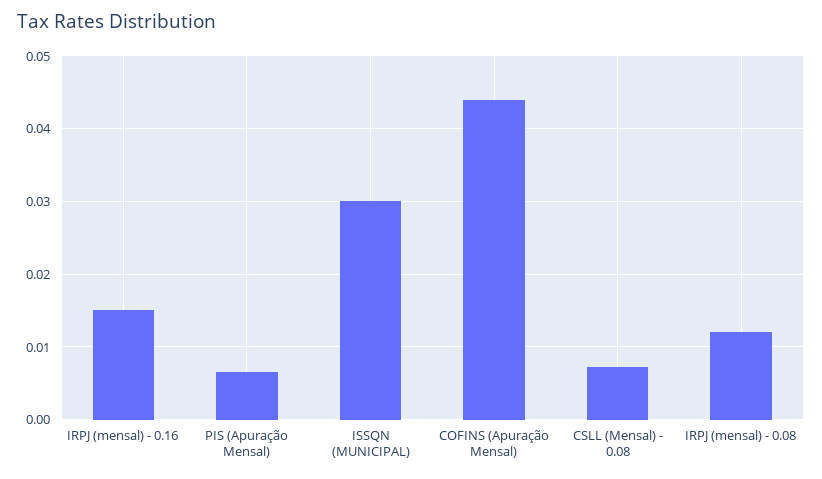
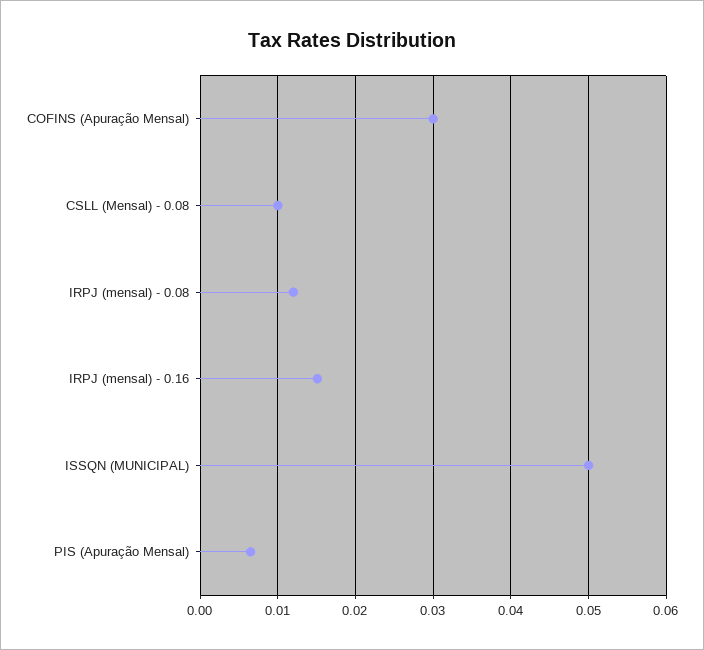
  {
    "IRPJ (mensal) - 0.16": 0.015,
    "PIS (Apuração Mensal)": 0.007,
-   "ISSQN (MUNICIPAL)": 0.03,
+   "ISSQN (MUNICIPAL)": 0.05,
-   "COFINS (Apuração Mensal)": 0.044,
+   "COFINS (Apuração Mensal)": 0.03,
-   "CSLL (Mensal) - 0.08": 0.007,
+   "CSLL (Mensal) - 0.08": 0.01,
    "IRPJ (mensal) - 0.08": 0.012
  }

